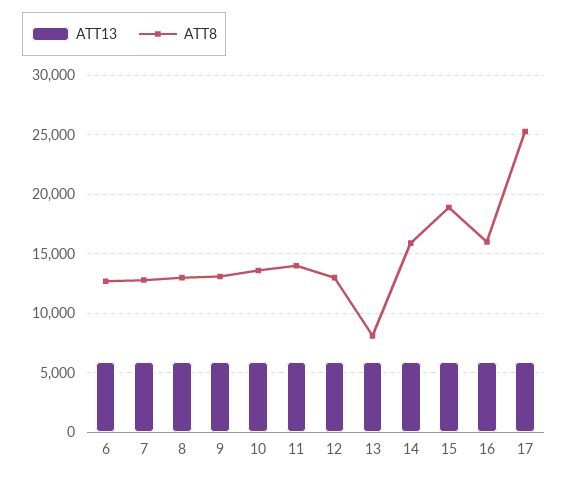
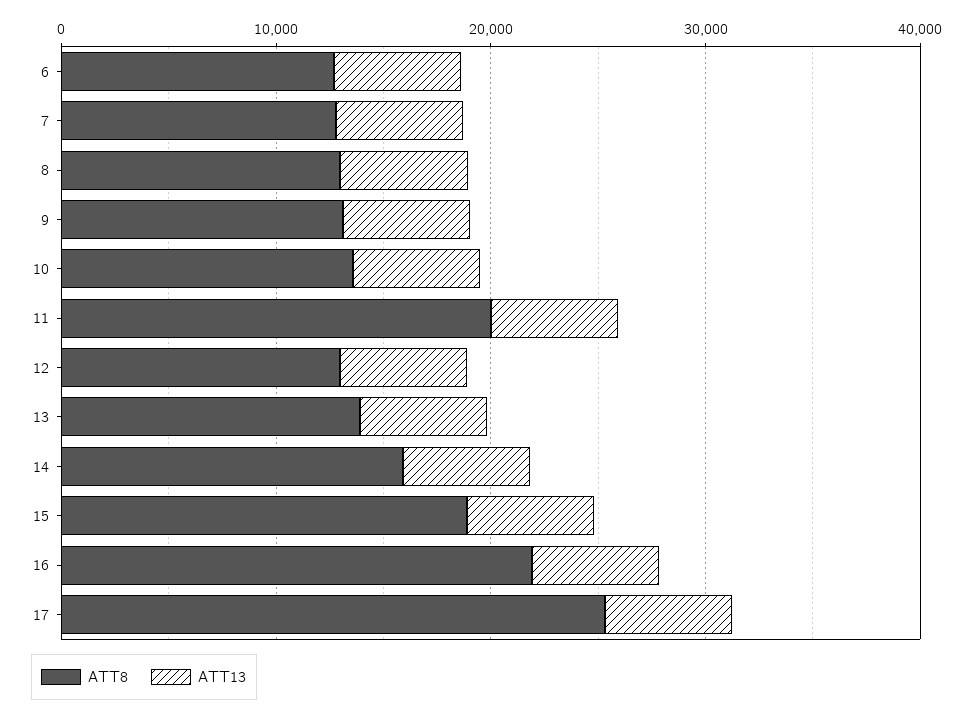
  {
    "ATT13": {
      "6": 6000,
      "7": 6000,
      "8": 6000,
      "9": 6000,
      "10": 6000,
      "11": 6000,
      "12": 6000,
      "13": 6000,
      "14": 6000,
      "15": 6000,
      "16": 6000,
      "17": 6000
    },
    "ATT8": {
      "6": 13000,
      "7": 13000,
      "8": 13000,
      "9": 13000,
      "10": 14000,
-     "11": 14000,
+     "11": 20000,
      "12": 13000,
-     "13": 8000,
+     "13": 14000,
      "14": 16000,
      "15": 19000,
-     "16": 16000,
+     "16": 22000,
      "17": 25000
    }
  }

